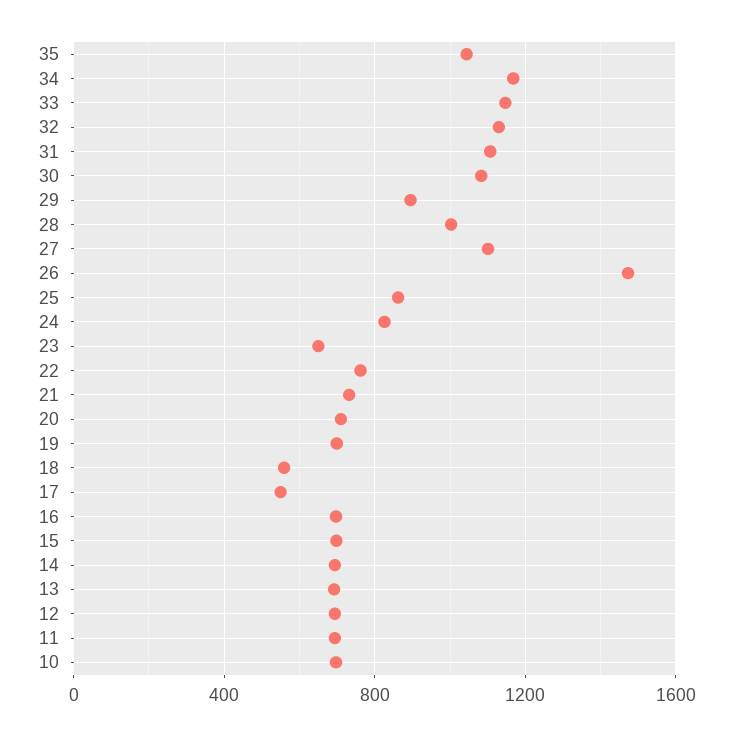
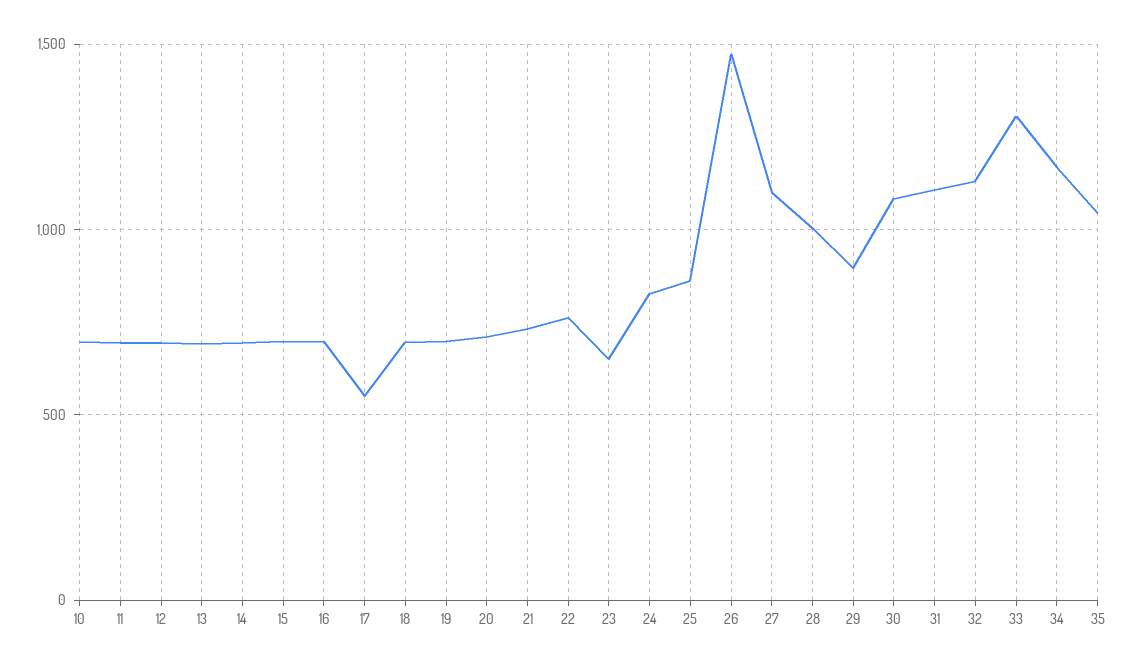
  {
    "35": 1050,
    "34": 1150,
-   "33": 1150,
+   "33": 1300,
    "32": 1150,
    "31": 1100,
    "30": 1100,
    "29": 900,
    "28": 1000,
    "27": 1100,
    "26": 1450,
    "25": 850,
    "24": 850,
    "23": 650,
    "22": 750,
    "21": 750,
    "20": 700,
    "19": 700,
-   "18": 550,
+   "18": 700,
    "17": 550,
    "16": 700,
    "15": 700,
    "14": 700,
    "13": 700,
    "12": 700,
    "11": 700,
    "10": 700
  }

